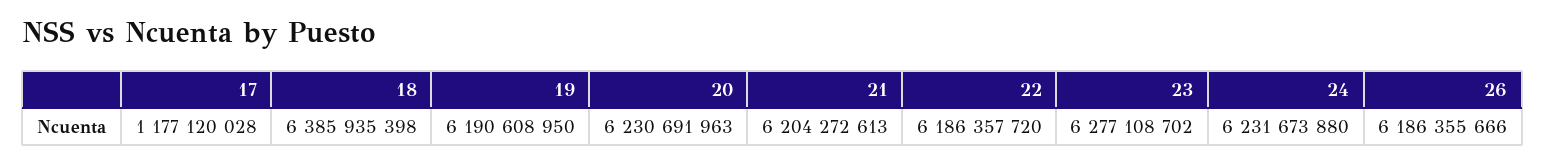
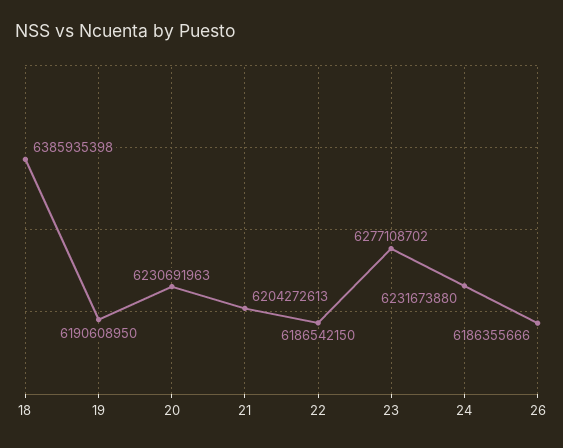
  {
-   "17": 1177120028,
    "18": 6385935398,
    "19": 6190608950,
    "20": 6230691963,
    "21": 6204272613,
-   "22": 6186357720,
+   "22": 6186542150,
    "23": 6277108702,
    "24": 6231673880,
    "26": 6186355666
  }

